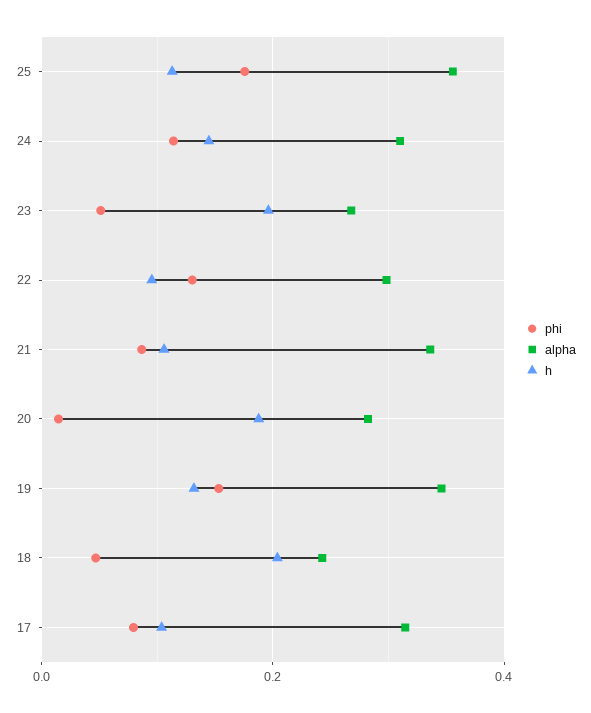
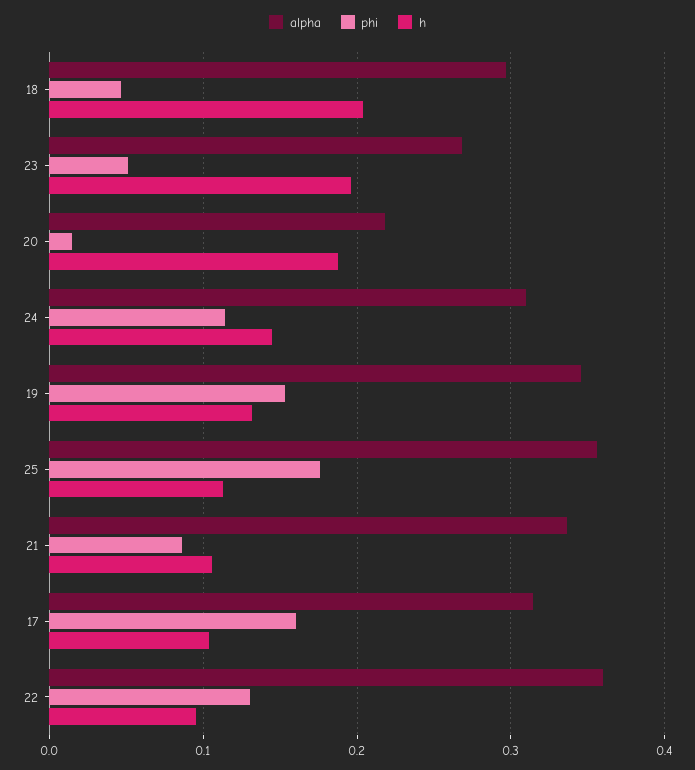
  {
    "phi": {
      "25": 0.18,
      "24": 0.11,
      "23": 0.05,
      "22": 0.13,
      "21": 0.09,
      "20": 0.01,
      "19": 0.15,
      "18": 0.05,
-     "17": 0.08
+     "17": 0.16
    },
    "alpha": {
      "25": 0.36,
      "24": 0.31,
      "23": 0.27,
-     "22": 0.3,
+     "22": 0.36,
      "21": 0.34,
-     "20": 0.28,
+     "20": 0.22,
      "19": 0.35,
-     "18": 0.24,
+     "18": 0.3,
      "17": 0.31
    },
    "h": {
      "25": 0.11,
      "24": 0.14,
      "23": 0.2,
      "22": 0.1,
      "21": 0.11,
      "20": 0.19,
      "19": 0.13,
      "18": 0.2,
      "17": 0.1
    }
  }

